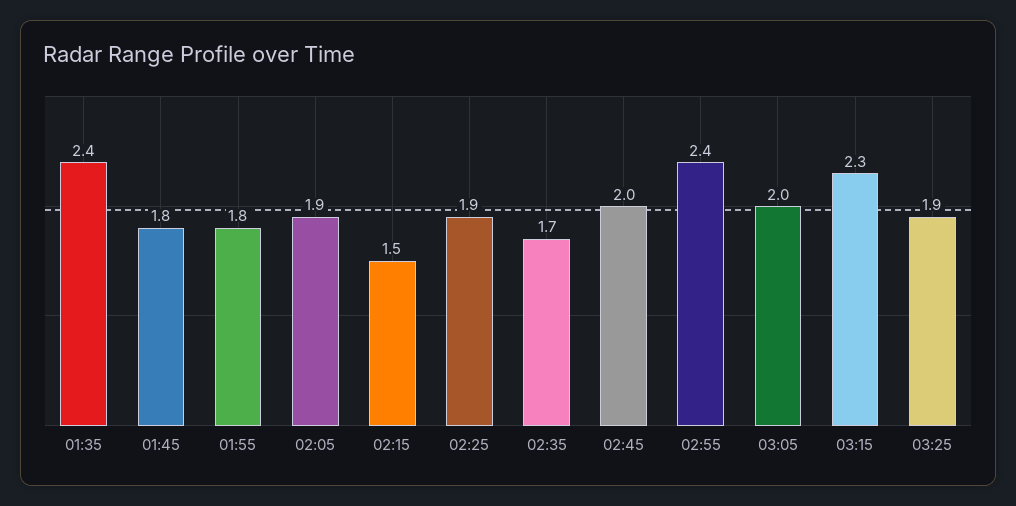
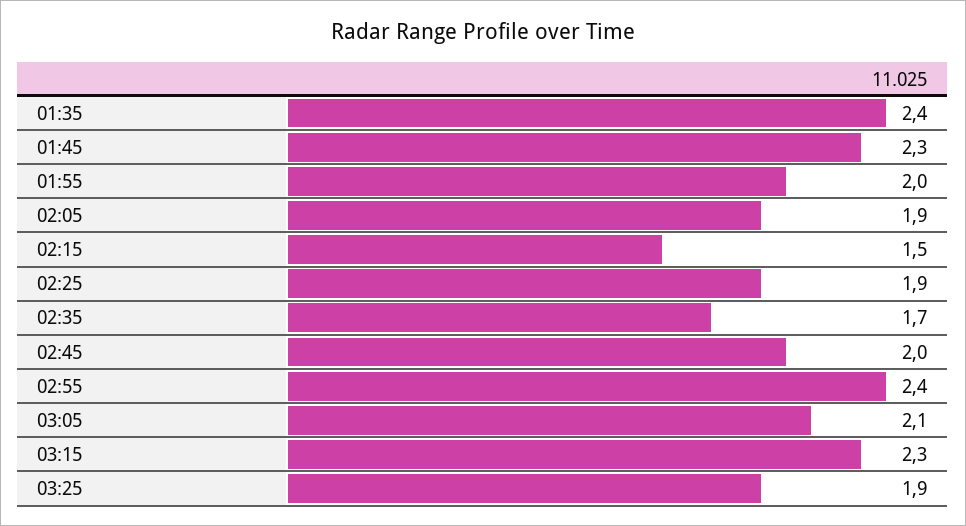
  {
    "01:35": 2.4,
-   "01:45": 1.8,
+   "01:45": 2.3,
-   "01:55": 1.8,
+   "01:55": 2,
    "02:05": 1.9,
    "02:15": 1.5,
    "02:25": 1.9,
    "02:35": 1.7,
    "02:45": 2,
    "02:55": 2.4,
-   "03:05": 2,
+   "03:05": 2.1,
    "03:15": 2.3,
    "03:25": 1.9
  }

